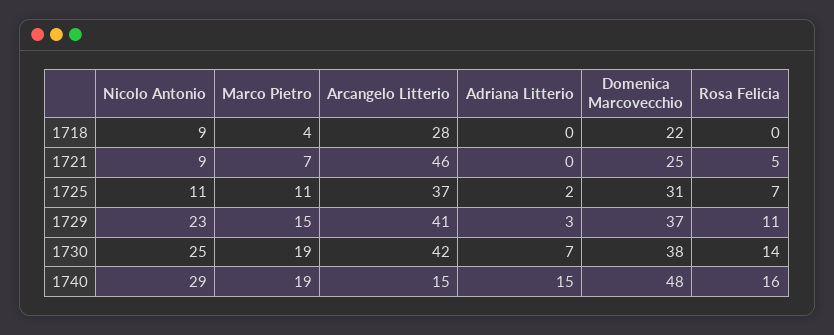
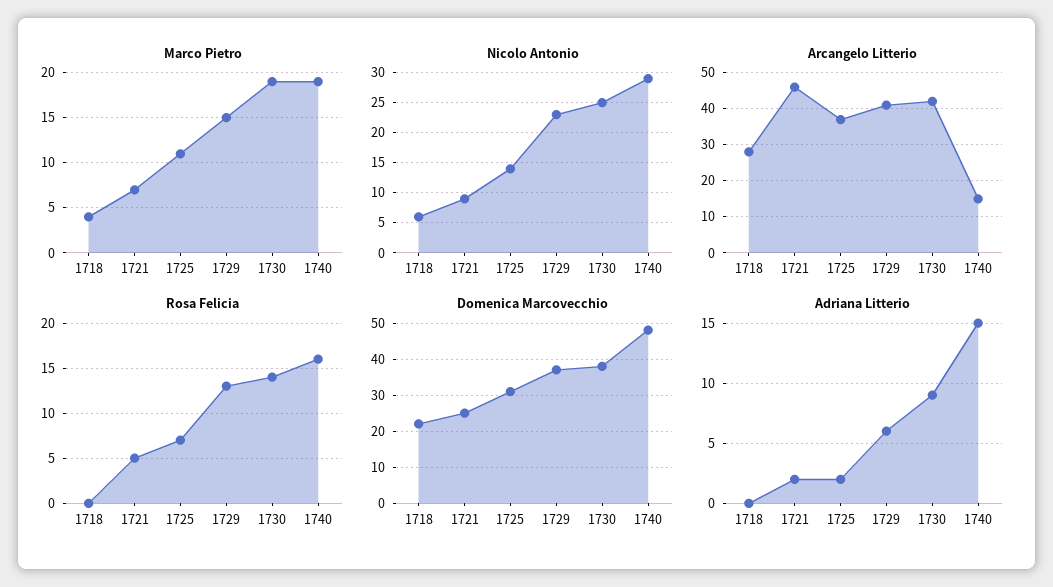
  {
    "Nicolo Antonio": {
-     "1718": 9,
+     "1718": 6,
      "1721": 9,
-     "1725": 11,
+     "1725": 14,
      "1729": 23,
      "1730": 25,
      "1740": 29
    },
    "Marco Pietro": {
      "1718": 4,
      "1721": 7,
      "1725": 11,
      "1729": 15,
      "1730": 19,
      "1740": 19
    },
    "Arcangelo Litterio": {
      "1718": 28,
      "1721": 46,
      "1725": 37,
      "1729": 41,
      "1730": 42,
      "1740": 15
    },
    "Adriana Litterio": {
      "1718": 0,
-     "1721": 0,
+     "1721": 2,
      "1725": 2,
-     "1729": 3,
+     "1729": 6,
-     "1730": 7,
+     "1730": 9,
      "1740": 15
    },
    "Domenica Marcovecchio": {
      "1718": 22,
      "1721": 25,
      "1725": 31,
      "1729": 37,
      "1730": 38,
      "1740": 48
    },
    "Rosa Felicia": {
      "1718": 0,
      "1721": 5,
      "1725": 7,
-     "1729": 11,
+     "1729": 13,
      "1730": 14,
      "1740": 16
    }
  }

